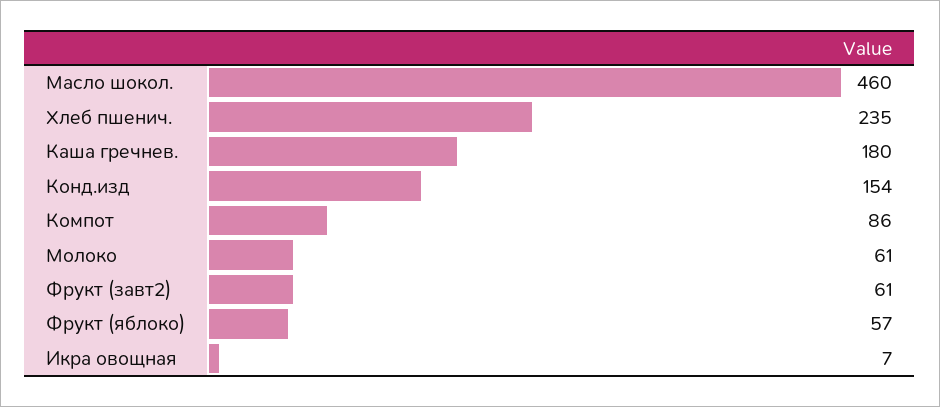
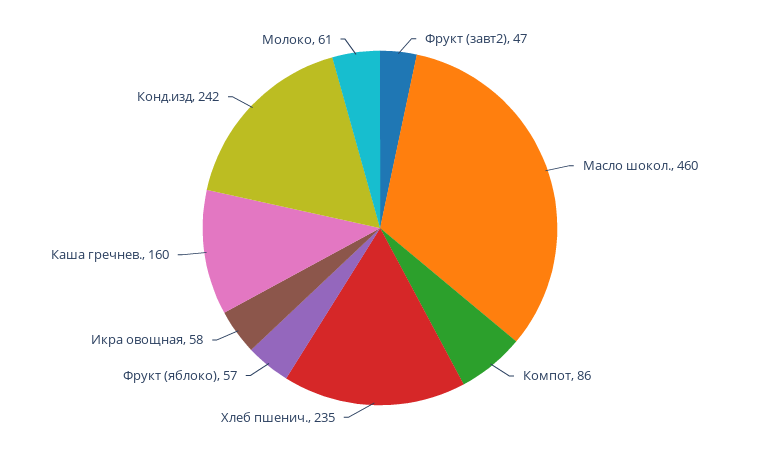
  {
    "Масло шокол.": 460,
    "Хлеб пшенич.": 235,
-   "Каша гречнев.": 180,
+   "Каша гречнев.": 160,
-   "Конд.изд": 154,
+   "Конд.изд": 242,
    "Компот": 86,
    "Молоко": 61,
-   "Фрукт (завт2)": 61,
+   "Фрукт (завт2)": 47,
    "Фрукт (яблоко)": 57,
-   "Икра овощная": 7
+   "Икра овощная": 58
  }

